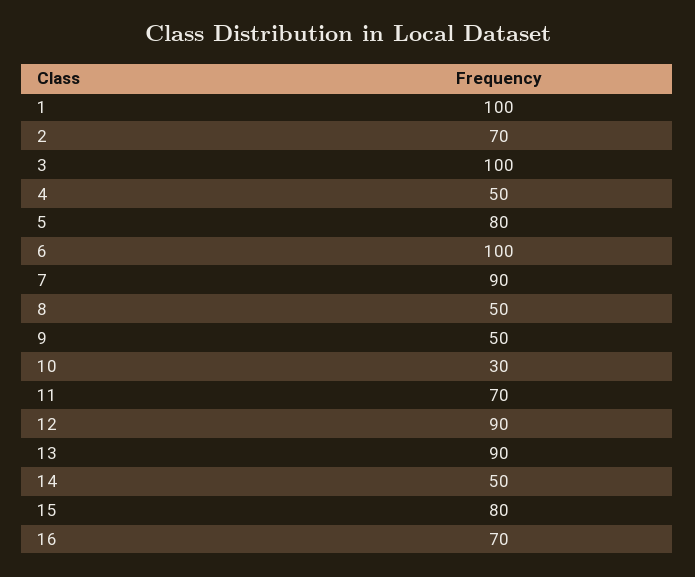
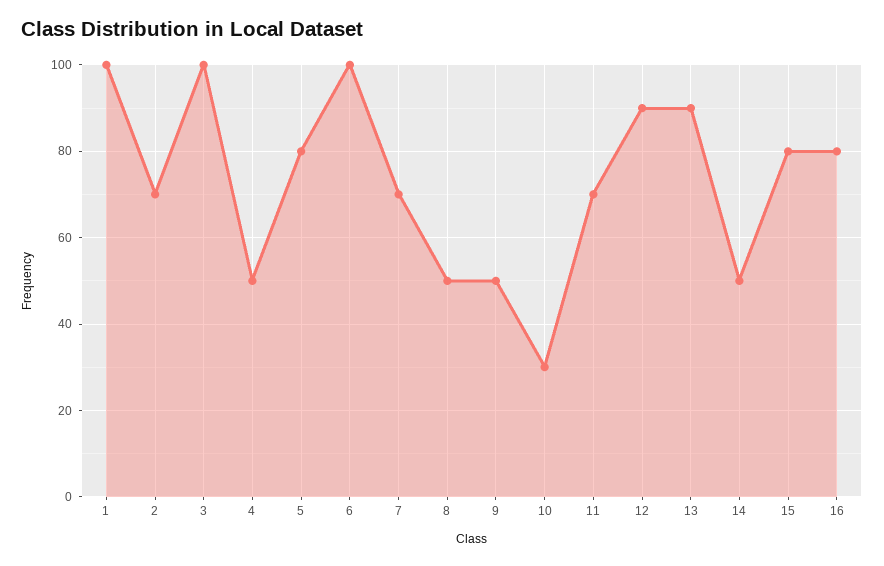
  {
    "1": 100,
    "2": 70,
    "3": 100,
    "4": 50,
    "5": 80,
    "6": 100,
-   "7": 90,
+   "7": 70,
    "8": 50,
    "9": 50,
    "10": 30,
    "11": 70,
    "12": 90,
    "13": 90,
    "14": 50,
    "15": 80,
-   "16": 70
+   "16": 80
  }

